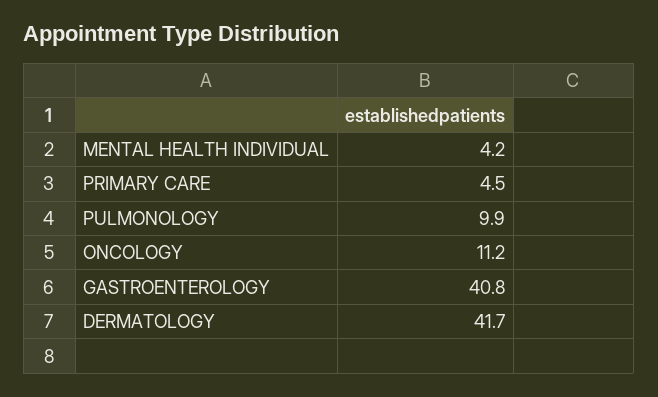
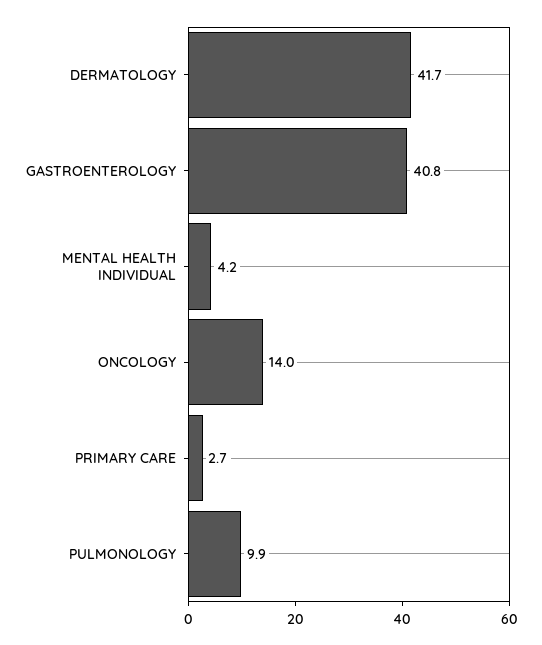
  {
    "MENTAL HEALTH INDIVIDUAL": 4.2,
-   "PRIMARY CARE": 4.5,
+   "PRIMARY CARE": 2.7,
    "PULMONOLOGY": 9.9,
-   "ONCOLOGY": 11.2,
+   "ONCOLOGY": 14,
    "GASTROENTEROLOGY": 40.8,
    "DERMATOLOGY": 41.7
  }

